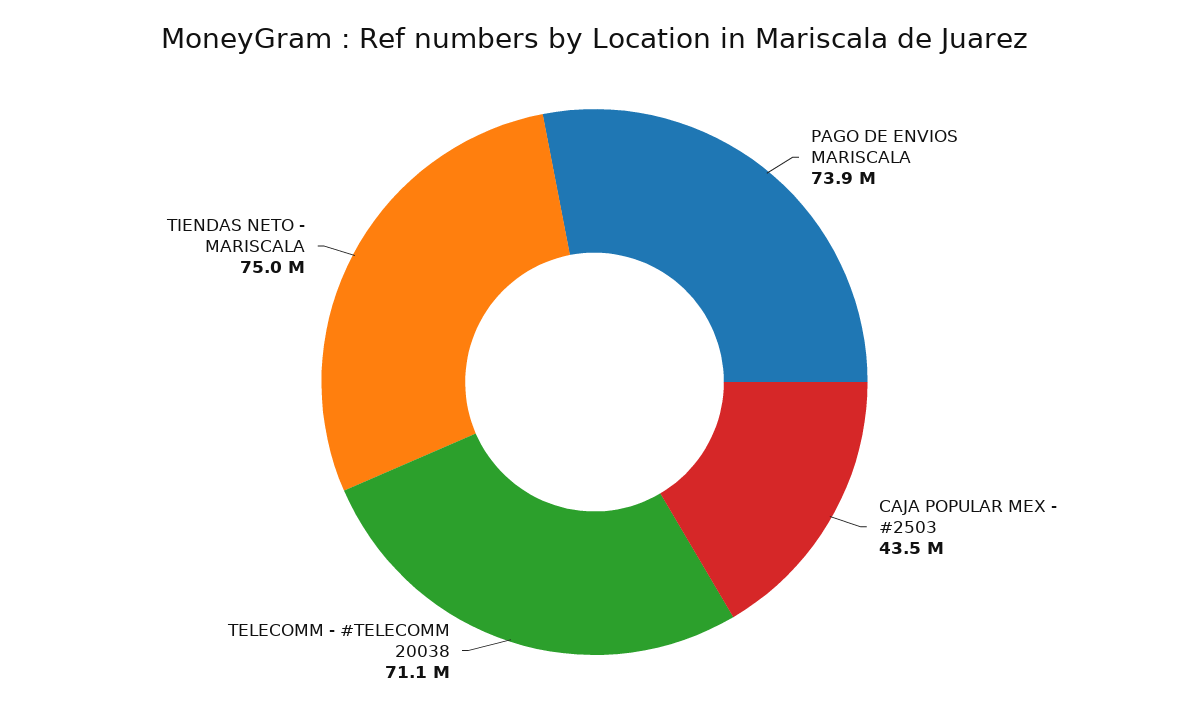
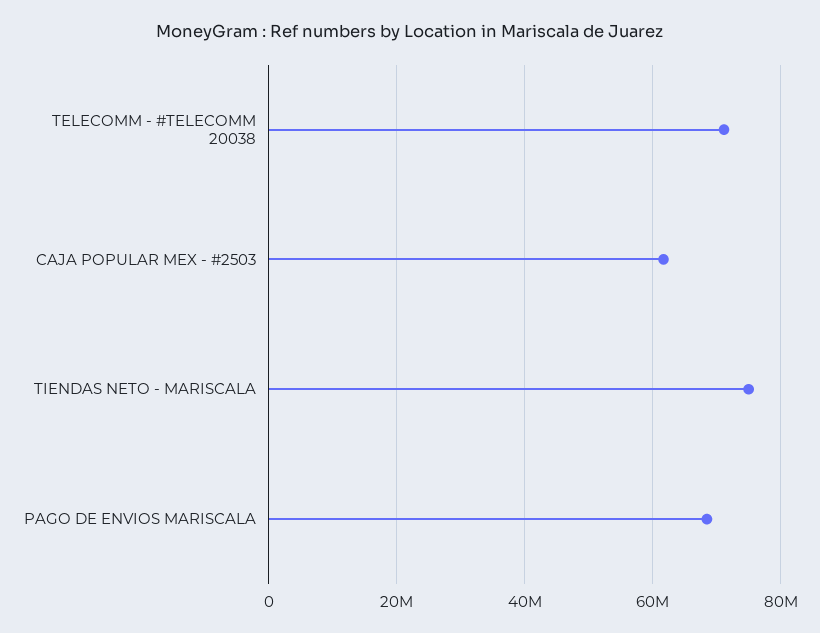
  {
-   "PAGO DE ENVIOS MARISCALA": 73900000,
+   "PAGO DE ENVIOS MARISCALA": 68000000,
-   "CAJA POPULAR MEX - #2503": 43500000,
+   "CAJA POPULAR MEX - #2503": 62000000,
    "TELECOMM - #TELECOMM 20038": 71100000,
    "TIENDAS NETO - MARISCALA": 75000000
  }

